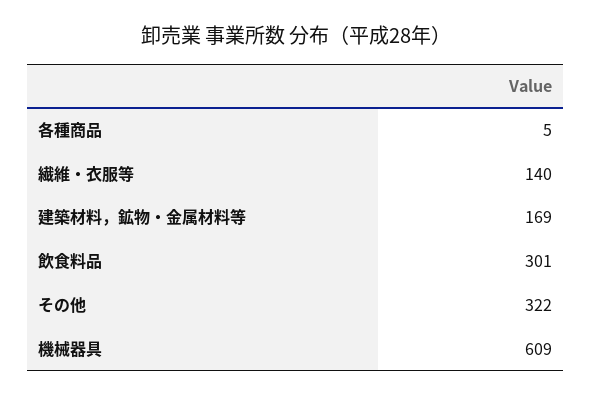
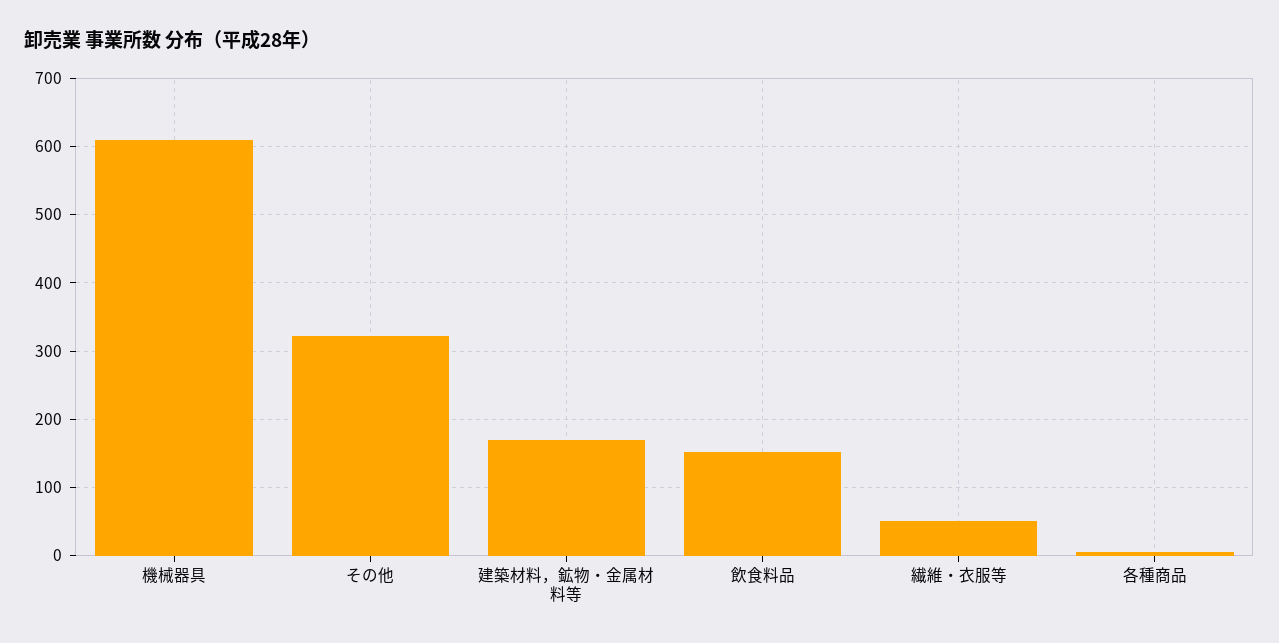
  {
    "各種商品": 5,
-   "繊維・衣服等": 140,
+   "繊維・衣服等": 50,
    "建築材料，鉱物・金属材料等": 169,
-   "飲食料品": 301,
+   "飲食料品": 150,
    "その他": 322,
    "機械器具": 609
  }

